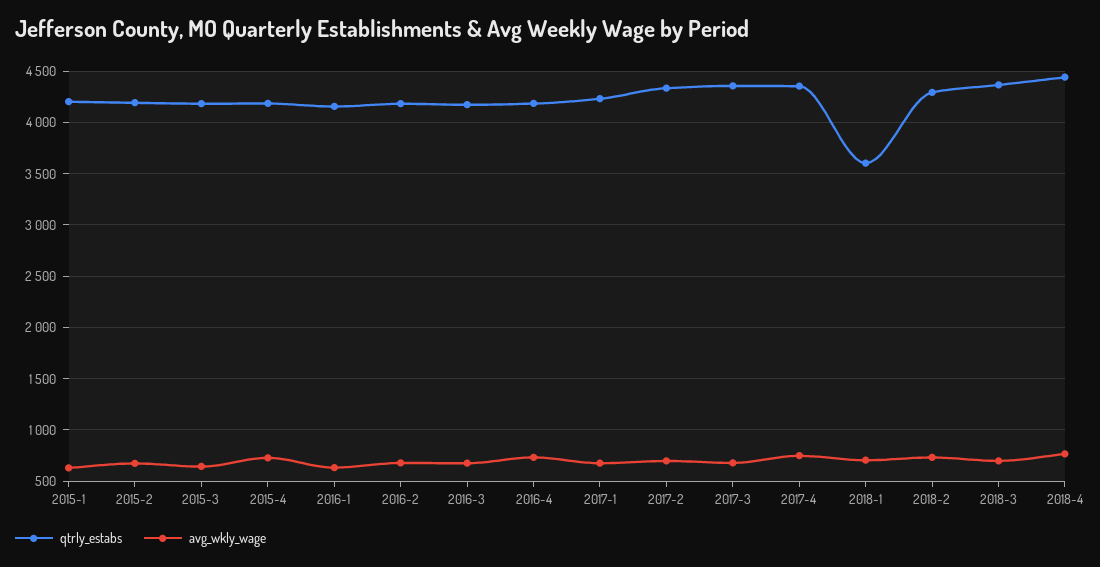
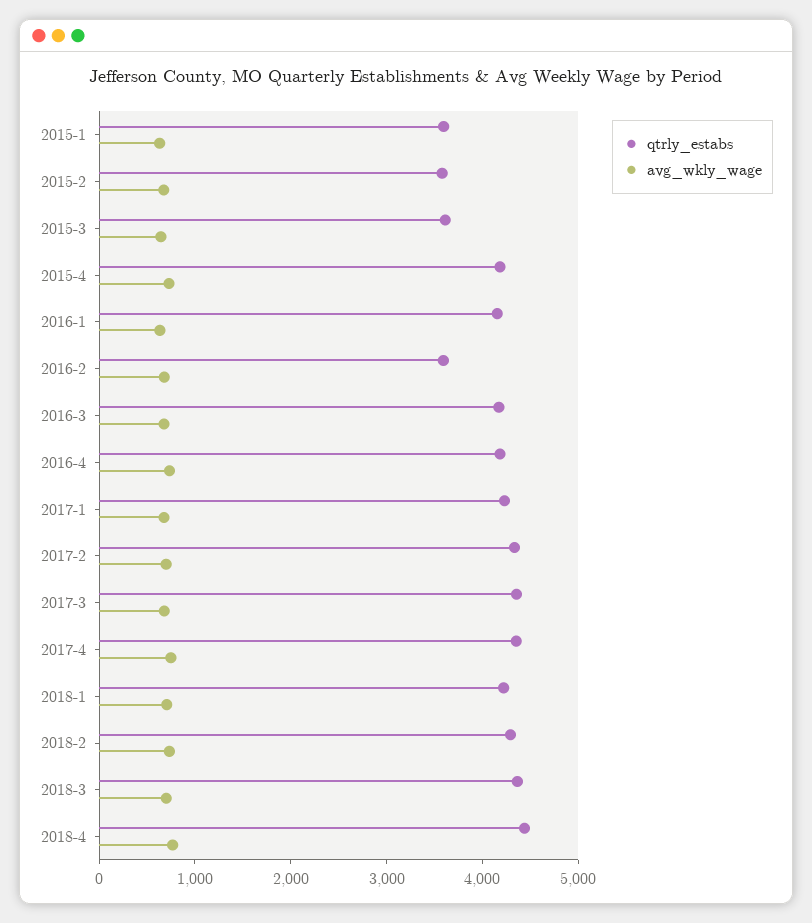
  {
    "qtrly_estabs": {
-     "2015-1": 4200,
+     "2015-1": 3600,
-     "2015-2": 4200,
+     "2015-2": 3600,
-     "2015-3": 4200,
+     "2015-3": 3600,
      "2015-4": 4200,
      "2016-1": 4200,
-     "2016-2": 4200,
+     "2016-2": 3600,
      "2016-3": 4200,
      "2016-4": 4200,
      "2017-1": 4200,
      "2017-2": 4300,
      "2017-3": 4400,
      "2017-4": 4400,
-     "2018-1": 3600,
+     "2018-1": 4200,
      "2018-2": 4300,
      "2018-3": 4400,
      "2018-4": 4400
    },
    "avg_wkly_wage": {
      "2015-1": 600,
      "2015-2": 700,
      "2015-3": 600,
      "2015-4": 700,
      "2016-1": 600,
      "2016-2": 700,
      "2016-3": 700,
      "2016-4": 700,
      "2017-1": 700,
      "2017-2": 700,
      "2017-3": 700,
      "2017-4": 700,
      "2018-1": 700,
      "2018-2": 700,
      "2018-3": 700,
      "2018-4": 800
    }
  }

